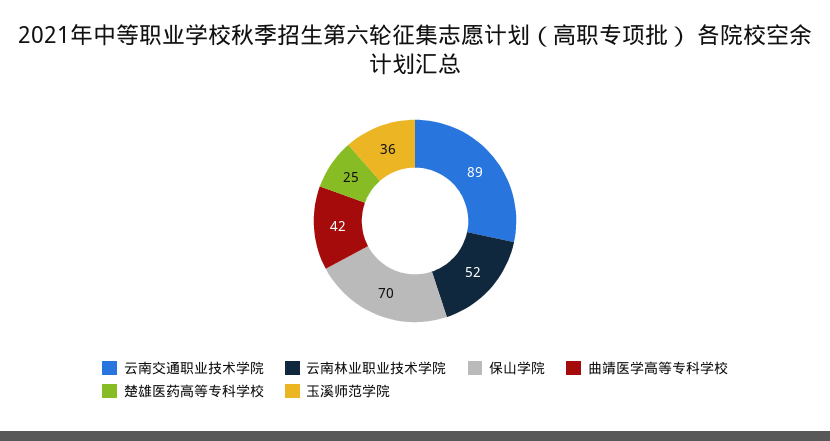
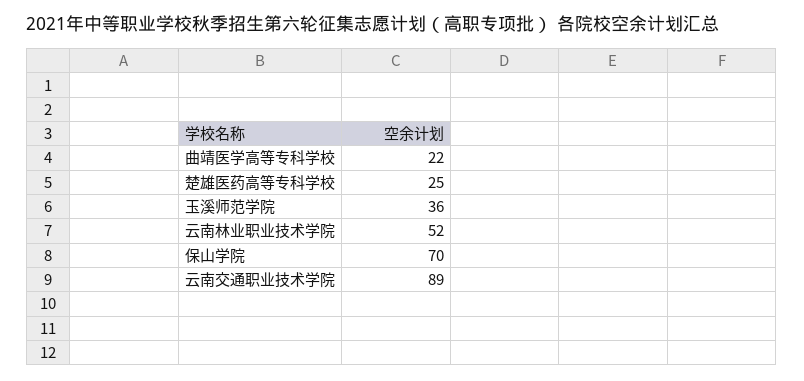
  {
    "云南交通职业技术学院": 89,
    "云南林业职业技术学院": 52,
    "保山学院": 70,
-   "曲靖医学高等专科学校": 42,
+   "曲靖医学高等专科学校": 22,
    "楚雄医药高等专科学校": 25,
    "玉溪师范学院": 36
  }

